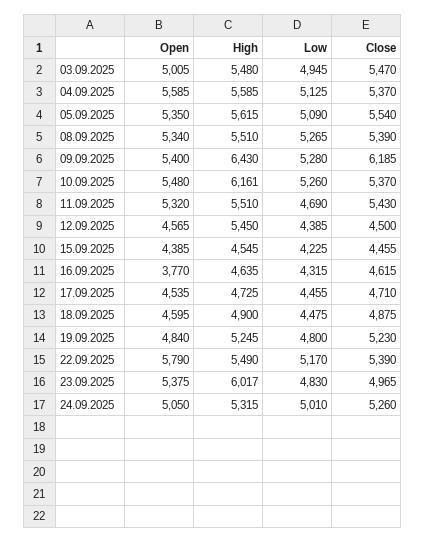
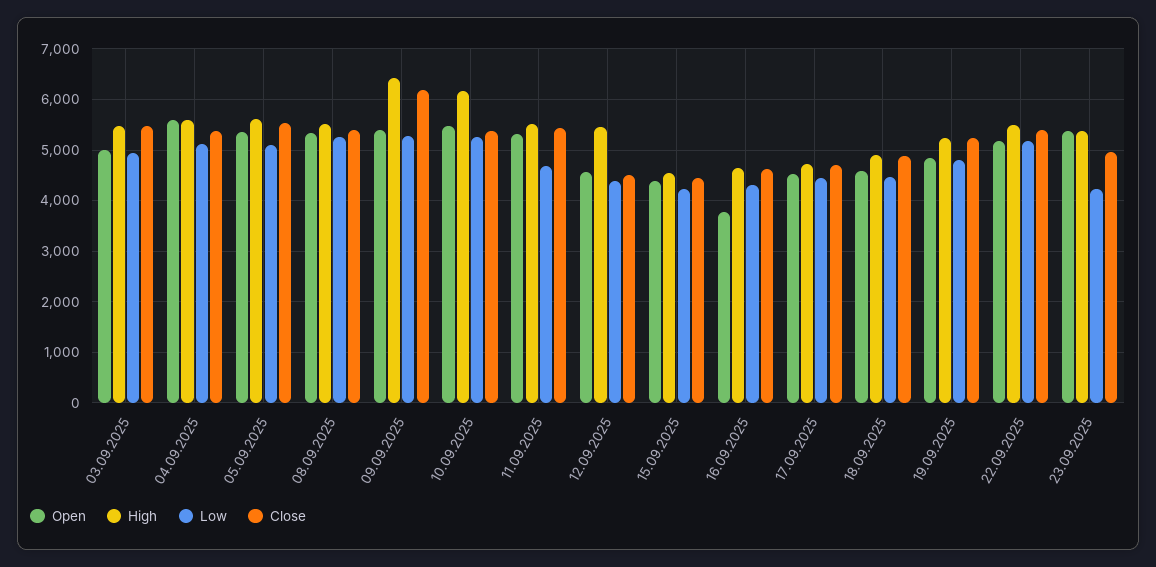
  {
    "Open": {
      "03.09.2025": 5005,
      "04.09.2025": 5585,
      "05.09.2025": 5350,
      "08.09.2025": 5340,
      "09.09.2025": 5400,
      "10.09.2025": 5480,
      "11.09.2025": 5320,
      "12.09.2025": 4565,
      "15.09.2025": 4385,
      "16.09.2025": 3770,
      "17.09.2025": 4535,
      "18.09.2025": 4595,
      "19.09.2025": 4840,
-     "22.09.2025": 5790,
+     "22.09.2025": 5200,
-     "23.09.2025": 5375,
+     "23.09.2025": 5375
-     "24.09.2025": 5050
    },
    "High": {
      "03.09.2025": 5480,
      "04.09.2025": 5585,
      "05.09.2025": 5615,
      "08.09.2025": 5510,
      "09.09.2025": 6430,
      "10.09.2025": 6161,
      "11.09.2025": 5510,
      "12.09.2025": 5450,
      "15.09.2025": 4545,
      "16.09.2025": 4635,
      "17.09.2025": 4725,
      "18.09.2025": 4900,
      "19.09.2025": 5245,
      "22.09.2025": 5490,
-     "23.09.2025": 6017,
+     "23.09.2025": 5400
-     "24.09.2025": 5315
    },
    "Low": {
      "03.09.2025": 4945,
      "04.09.2025": 5125,
      "05.09.2025": 5090,
      "08.09.2025": 5265,
      "09.09.2025": 5280,
      "10.09.2025": 5260,
      "11.09.2025": 4690,
      "12.09.2025": 4385,
      "15.09.2025": 4225,
      "16.09.2025": 4315,
      "17.09.2025": 4455,
      "18.09.2025": 4475,
      "19.09.2025": 4800,
      "22.09.2025": 5170,
-     "23.09.2025": 4830,
+     "23.09.2025": 4200
-     "24.09.2025": 5010
    },
    "Close": {
      "03.09.2025": 5470,
      "04.09.2025": 5370,
      "05.09.2025": 5540,
      "08.09.2025": 5390,
      "09.09.2025": 6185,
      "10.09.2025": 5370,
      "11.09.2025": 5430,
      "12.09.2025": 4500,
      "15.09.2025": 4455,
      "16.09.2025": 4615,
      "17.09.2025": 4710,
      "18.09.2025": 4875,
      "19.09.2025": 5230,
      "22.09.2025": 5390,
-     "23.09.2025": 4965,
+     "23.09.2025": 4965
-     "24.09.2025": 5260
    }
  }

